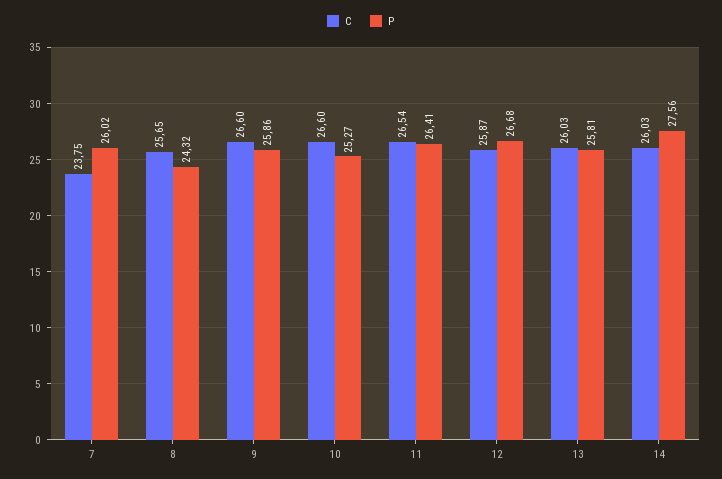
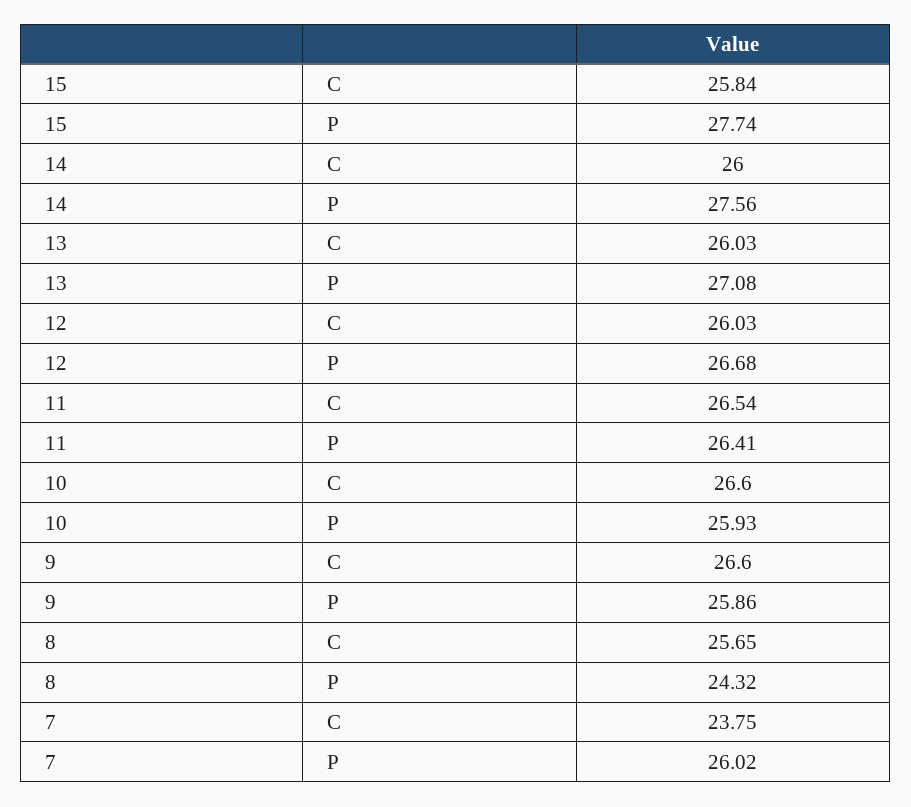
  {
    "C": {
      "7": 23.75,
      "8": 25.65,
      "9": 26.6,
      "10": 26.6,
      "11": 26.54,
-     "12": 25.87,
+     "12": 26.03,
      "13": 26.03,
-     "14": 26.03
+     "14": 26,
+     "15": 25.84
    },
    "P": {
      "7": 26.02,
      "8": 24.32,
      "9": 25.86,
-     "10": 25.27,
+     "10": 25.93,
      "11": 26.41,
      "12": 26.68,
-     "13": 25.81,
+     "13": 27.08,
-     "14": 27.56
+     "14": 27.56,
+     "15": 27.74
    }
  }

